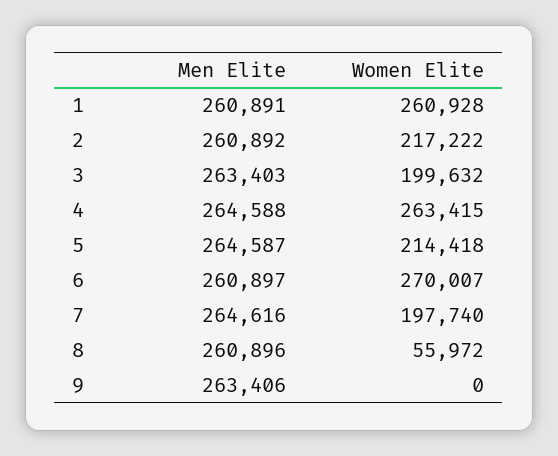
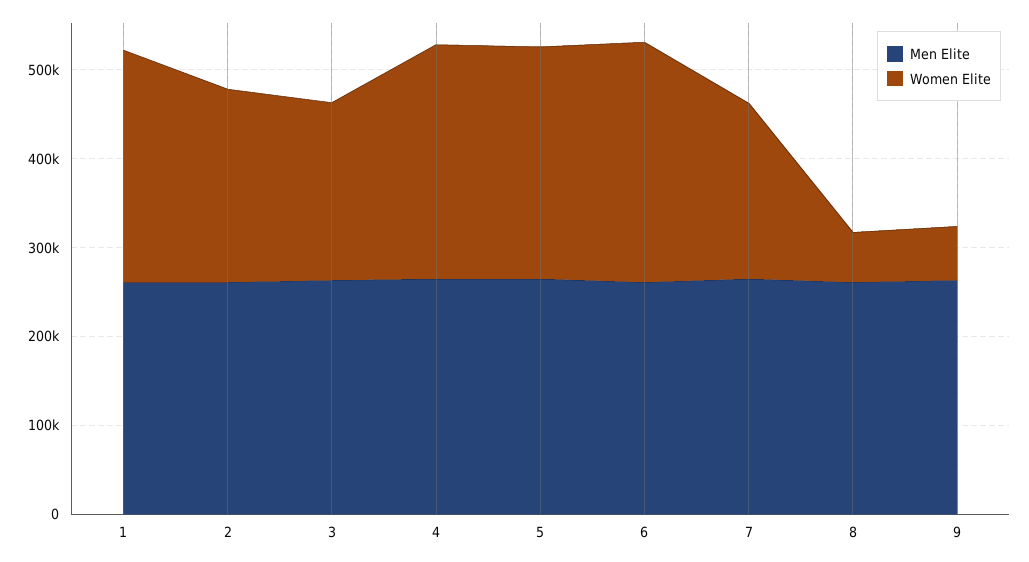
  {
    "Men Elite": {
      "1": 260891,
      "2": 260892,
      "3": 263403,
      "4": 264588,
      "5": 264587,
      "6": 260897,
      "7": 264616,
      "8": 260896,
      "9": 263406
    },
    "Women Elite": {
      "1": 260928,
      "2": 217222,
      "3": 199632,
      "4": 263415,
-     "5": 214418,
+     "5": 260000,
      "6": 270007,
      "7": 197740,
      "8": 55972,
-     "9": 0
+     "9": 60000
    }
  }

